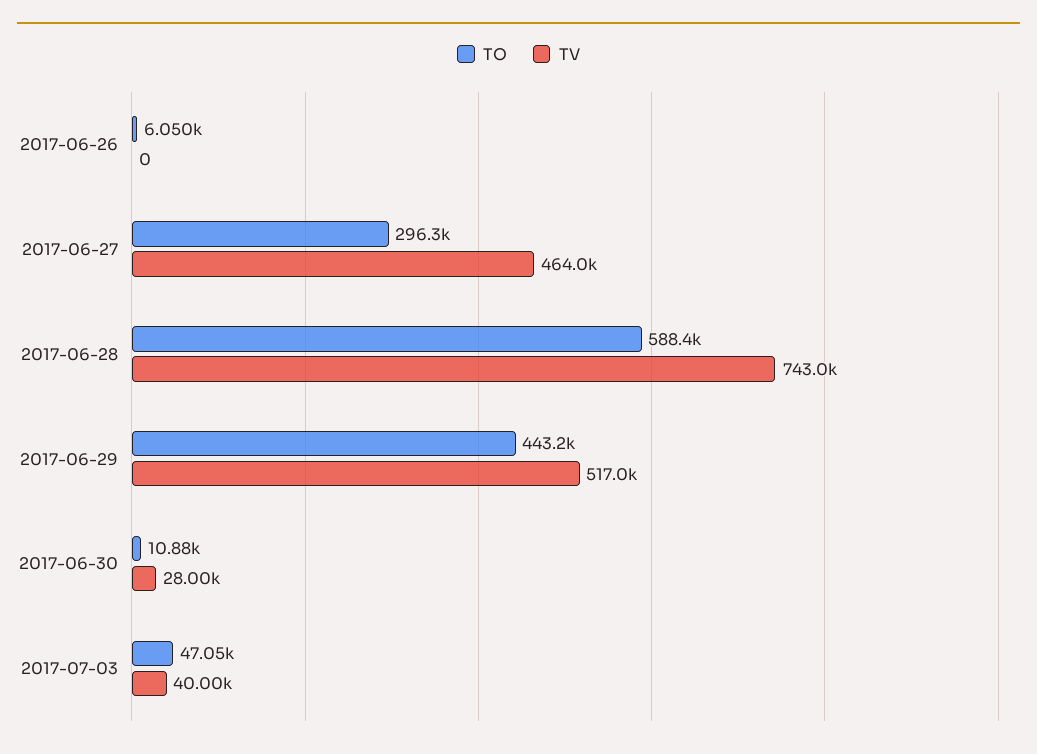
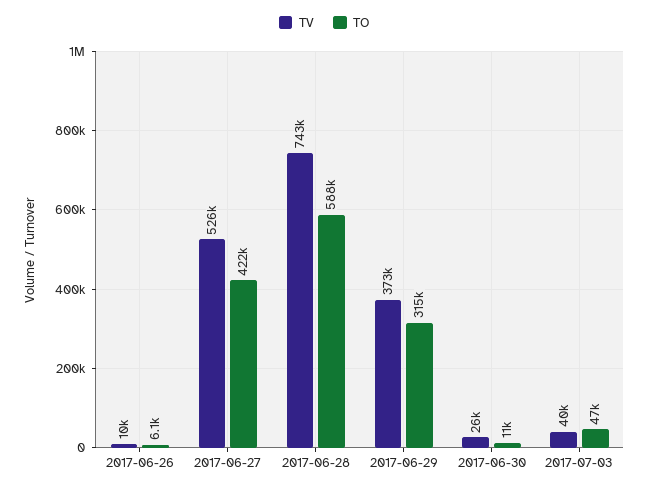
  {
    "TO": {
      "2017-06-26": 6050,
-     "2017-06-27": 296300,
+     "2017-06-27": 422000,
      "2017-06-28": 588400,
-     "2017-06-29": 443200,
+     "2017-06-29": 315000,
      "2017-06-30": 10880,
      "2017-07-03": 47050
    },
    "TV": {
-     "2017-06-26": 0,
+     "2017-06-26": 10000,
-     "2017-06-27": 464000,
+     "2017-06-27": 526000,
      "2017-06-28": 743000,
-     "2017-06-29": 517000,
+     "2017-06-29": 373000,
-     "2017-06-30": 28000,
+     "2017-06-30": 26000,
      "2017-07-03": 40000
    }
  }

